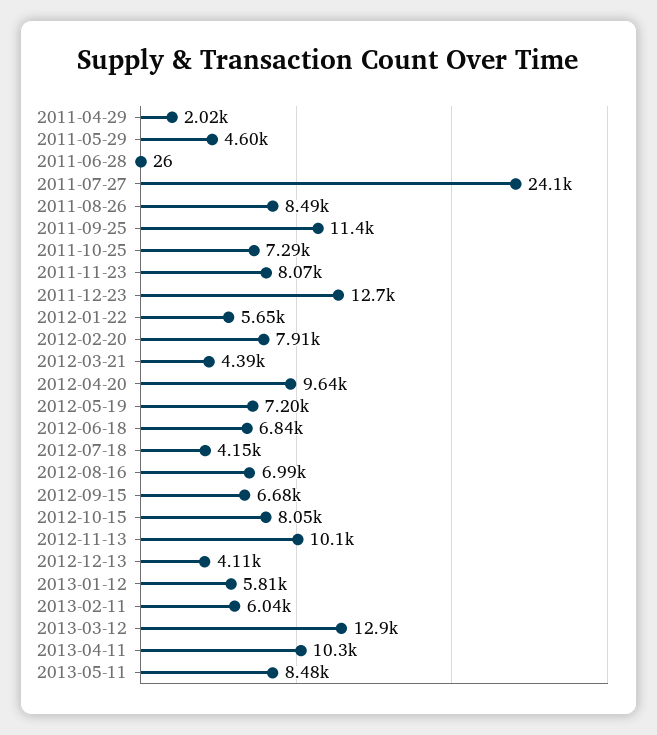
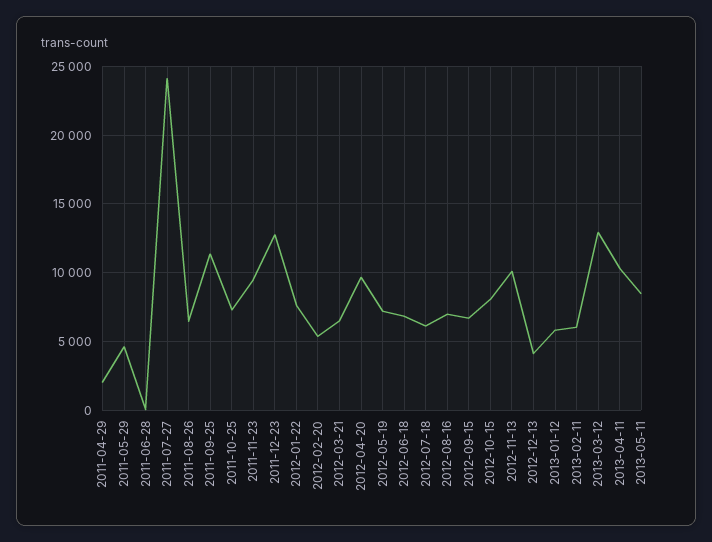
  {
    "2011-04-29": 2020,
    "2011-05-29": 4600,
    "2011-06-28": 26,
    "2011-07-27": 24100,
-   "2011-08-26": 8490,
+   "2011-08-26": 6500,
    "2011-09-25": 11400,
    "2011-10-25": 7290,
-   "2011-11-23": 8070,
+   "2011-11-23": 9500,
    "2011-12-23": 12700,
-   "2012-01-22": 5650,
+   "2012-01-22": 7500,
-   "2012-02-20": 7910,
+   "2012-02-20": 5500,
-   "2012-03-21": 4390,
+   "2012-03-21": 6500,
    "2012-04-20": 9640,
    "2012-05-19": 7200,
    "2012-06-18": 6840,
-   "2012-07-18": 4150,
+   "2012-07-18": 6000,
    "2012-08-16": 6990,
    "2012-09-15": 6680,
    "2012-10-15": 8050,
    "2012-11-13": 10100,
    "2012-12-13": 4110,
    "2013-01-12": 5810,
    "2013-02-11": 6040,
    "2013-03-12": 12900,
    "2013-04-11": 10300,
    "2013-05-11": 8480
  }

